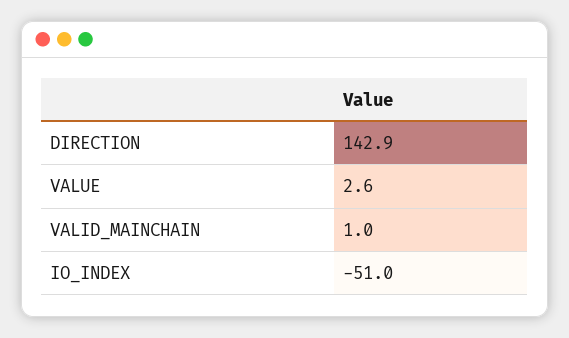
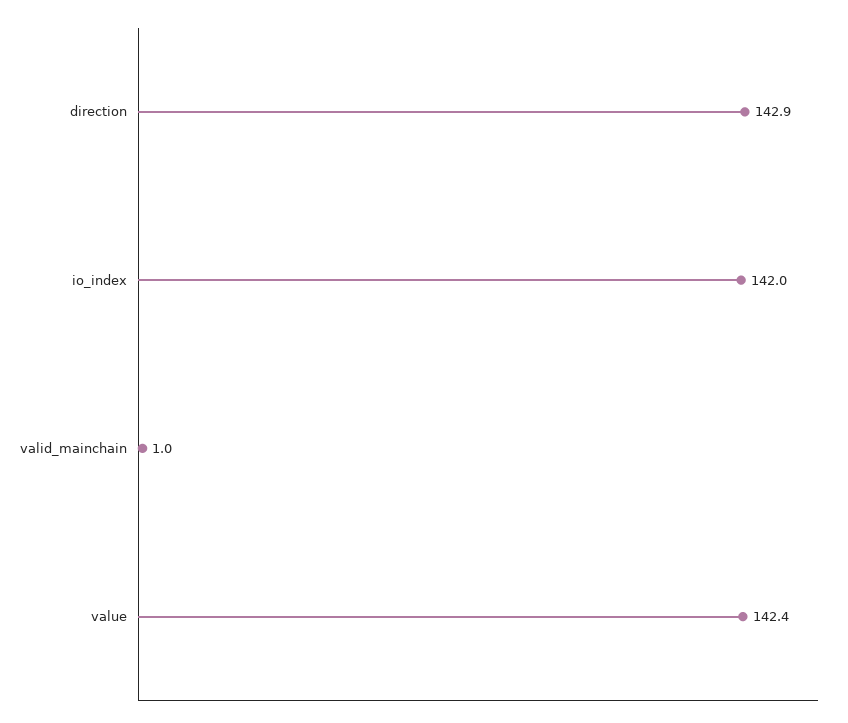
  {
    "DIRECTION": 142.9,
-   "VALUE": 2.6,
+   "VALUE": 142.4,
    "VALID_MAINCHAIN": 1,
-   "IO_INDEX": -51
+   "IO_INDEX": 142
  }

